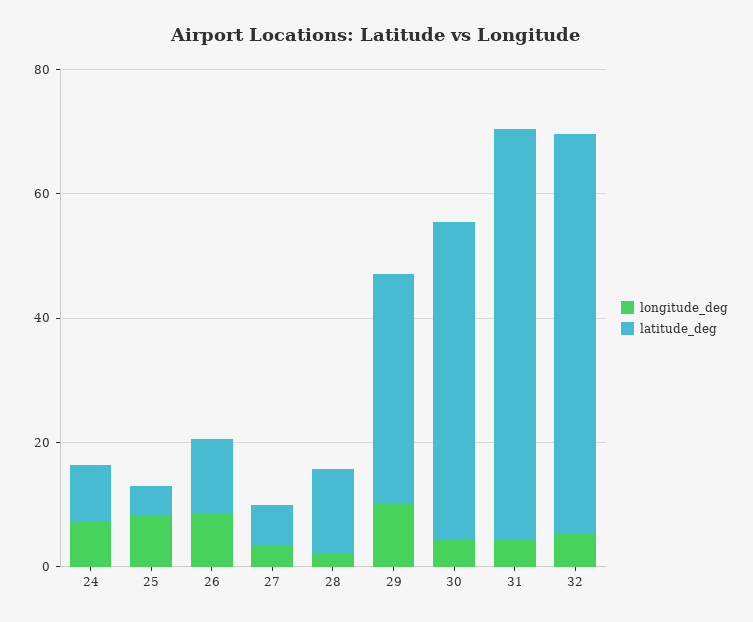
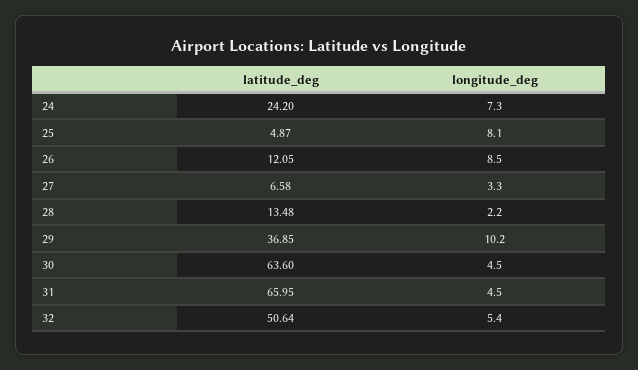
  {
    "longitude_deg": {
      "24": 7.3,
      "25": 8.1,
      "26": 8.5,
      "27": 3.3,
      "28": 2.2,
      "29": 10.2,
      "30": 4.5,
      "31": 4.5,
      "32": 5.4
    },
    "latitude_deg": {
-     "24": 10,
+     "24": 24.2,
      "25": 4.87,
      "26": 12.05,
      "27": 6.58,
      "28": 13.48,
      "29": 36.85,
-     "30": 50,
+     "30": 63.6,
      "31": 65.95,
-     "32": 65
+     "32": 50.64
    }
  }

